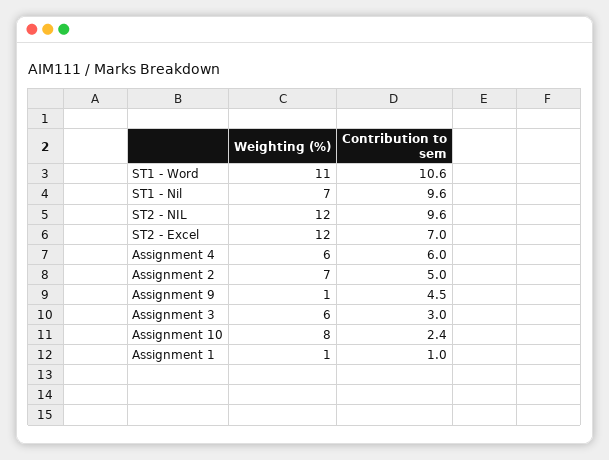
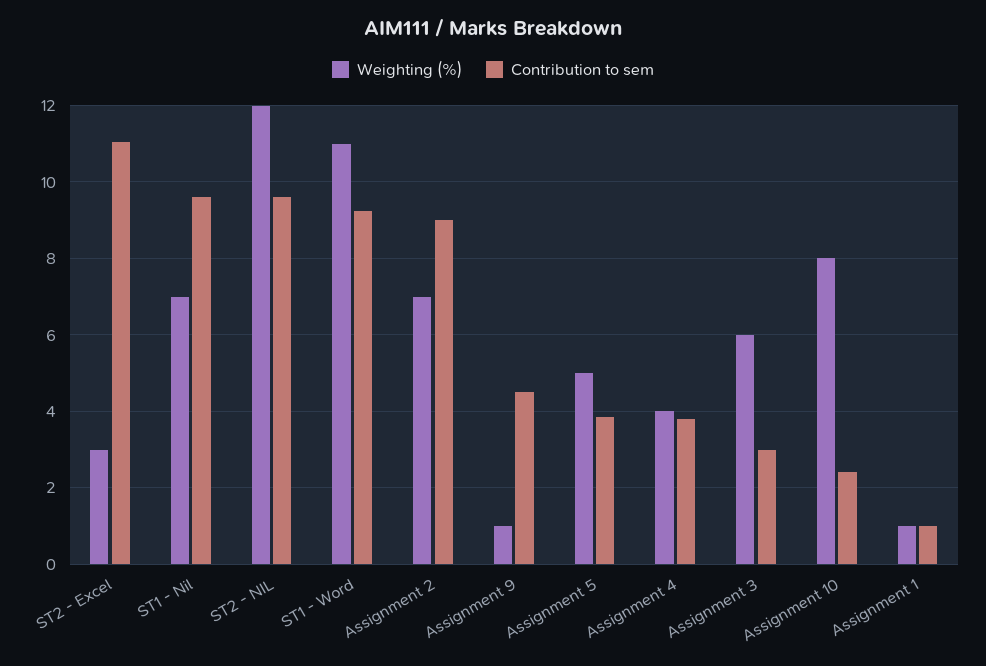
  {
    "Weighting (%)": {
      "ST1 - Word": 11,
      "ST1 - Nil": 7,
      "ST2 - NIL": 12,
-     "ST2 - Excel": 12,
+     "ST2 - Excel": 3,
-     "Assignment 4": 6,
+     "Assignment 4": 4,
      "Assignment 2": 7,
      "Assignment 9": 1,
      "Assignment 3": 6,
      "Assignment 10": 8,
-     "Assignment 1": 1
+     "Assignment 1": 1,
+     "Assignment 5": 5
    },
    "Contribution to sem": {
-     "ST1 - Word": 10.6,
+     "ST1 - Word": 9.2,
      "ST1 - Nil": 9.6,
      "ST2 - NIL": 9.6,
-     "ST2 - Excel": 7,
+     "ST2 - Excel": 11,
-     "Assignment 4": 6,
+     "Assignment 4": 3.8,
-     "Assignment 2": 5,
+     "Assignment 2": 9,
      "Assignment 9": 4.5,
      "Assignment 3": 3,
      "Assignment 10": 2.4,
-     "Assignment 1": 1
+     "Assignment 1": 1,
+     "Assignment 5": 3.8
    }
  }

